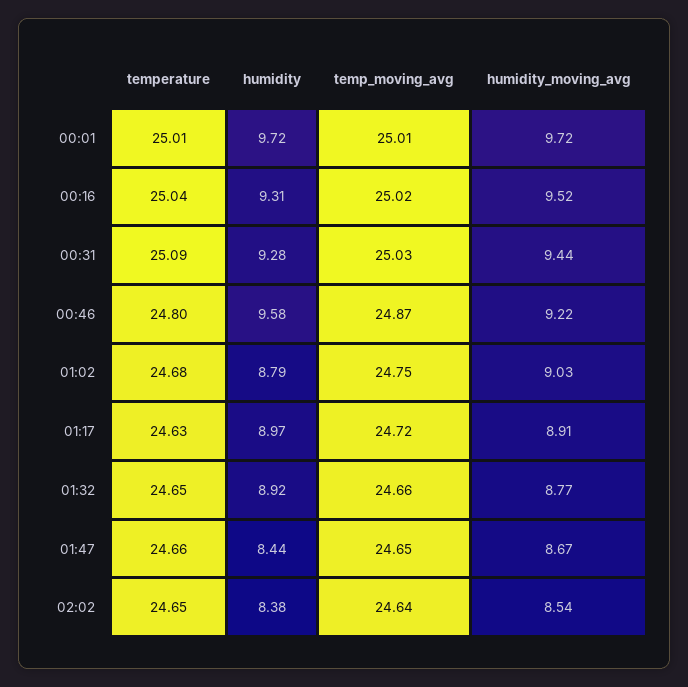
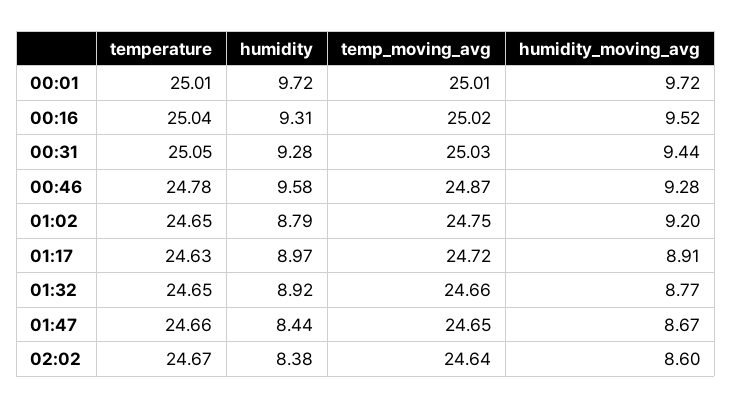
  {
    "temperature": {
      "00:01": 25.01,
      "00:16": 25.04,
-     "00:31": 25.09,
+     "00:31": 25.05,
-     "00:46": 24.8,
+     "00:46": 24.78,
-     "01:02": 24.68,
+     "01:02": 24.65,
      "01:17": 24.63,
      "01:32": 24.65,
      "01:47": 24.66,
-     "02:02": 24.65
+     "02:02": 24.67
    },
    "humidity": {
      "00:01": 9.72,
      "00:16": 9.31,
      "00:31": 9.28,
      "00:46": 9.58,
      "01:02": 8.79,
      "01:17": 8.97,
      "01:32": 8.92,
      "01:47": 8.44,
      "02:02": 8.38
    },
    "temp_moving_avg": {
      "00:01": 25.01,
      "00:16": 25.02,
      "00:31": 25.03,
      "00:46": 24.87,
      "01:02": 24.75,
      "01:17": 24.72,
      "01:32": 24.66,
      "01:47": 24.65,
      "02:02": 24.64
    },
    "humidity_moving_avg": {
      "00:01": 9.72,
      "00:16": 9.52,
      "00:31": 9.44,
-     "00:46": 9.22,
+     "00:46": 9.28,
-     "01:02": 9.03,
+     "01:02": 9.2,
      "01:17": 8.91,
      "01:32": 8.77,
      "01:47": 8.67,
-     "02:02": 8.54
+     "02:02": 8.6
    }
  }

